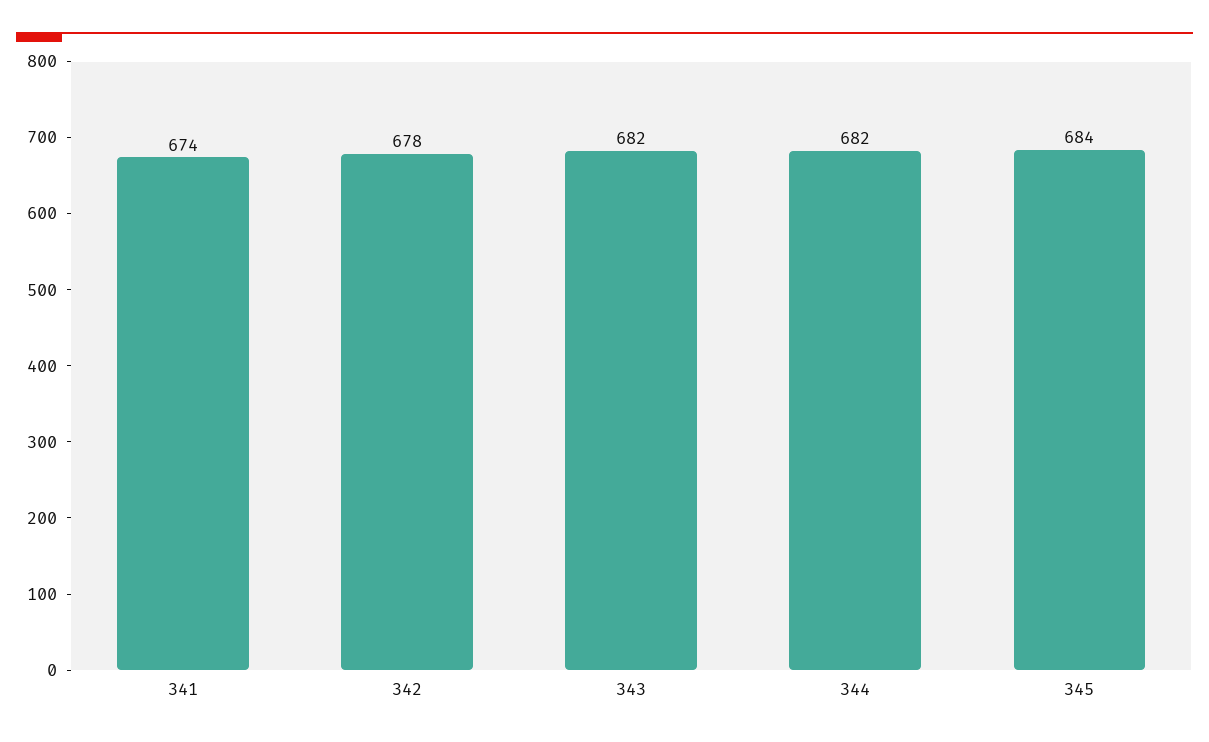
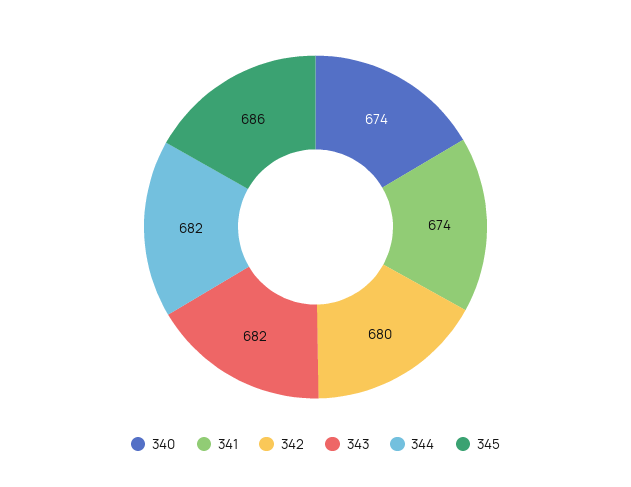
  {
    "341": 674,
-   "342": 678,
+   "342": 680,
    "343": 682,
    "344": 682,
-   "345": 684
+   "345": 686,
+   "340": 674
  }

